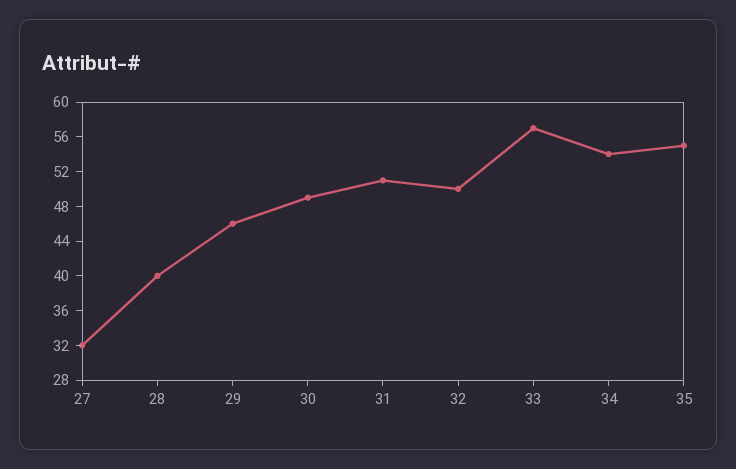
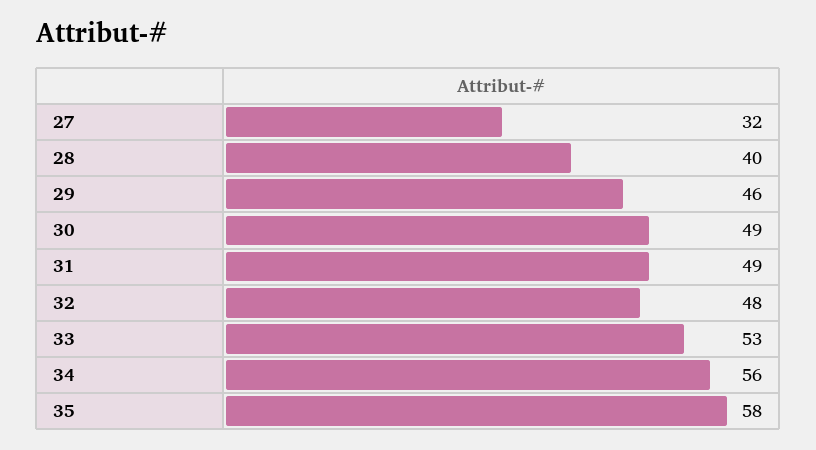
  {
    "27": 32,
    "28": 40,
    "29": 46,
    "30": 49,
-   "31": 51,
+   "31": 49,
-   "32": 50,
+   "32": 48,
-   "33": 57,
+   "33": 53,
-   "34": 54,
+   "34": 56,
-   "35": 55
+   "35": 58
  }

